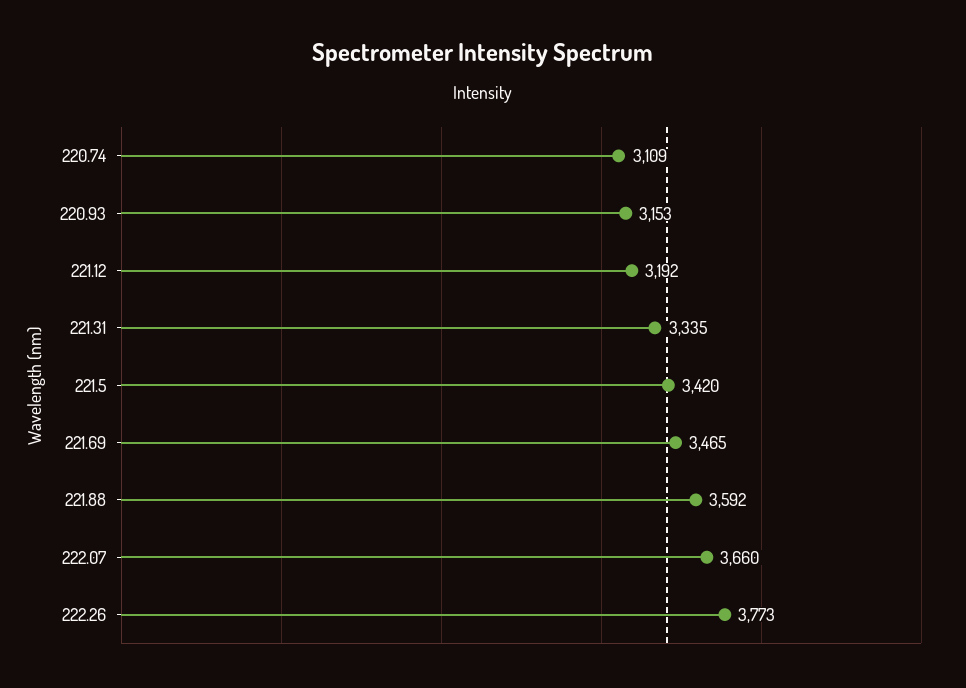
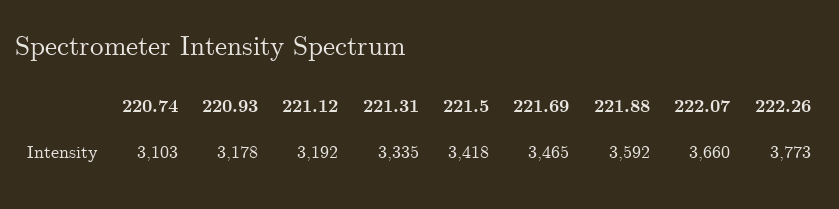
  {
-   "220.74": 3109,
+   "220.74": 3103,
-   "220.93": 3153,
+   "220.93": 3178,
    "221.12": 3192,
    "221.31": 3335,
-   "221.5": 3420,
+   "221.5": 3418,
    "221.69": 3465,
    "221.88": 3592,
    "222.07": 3660,
    "222.26": 3773
  }

